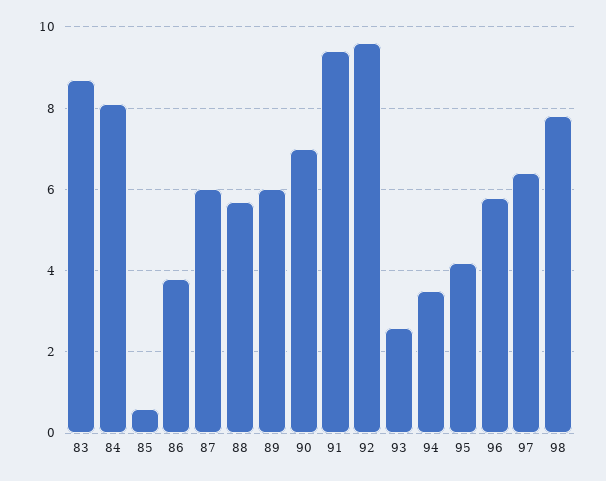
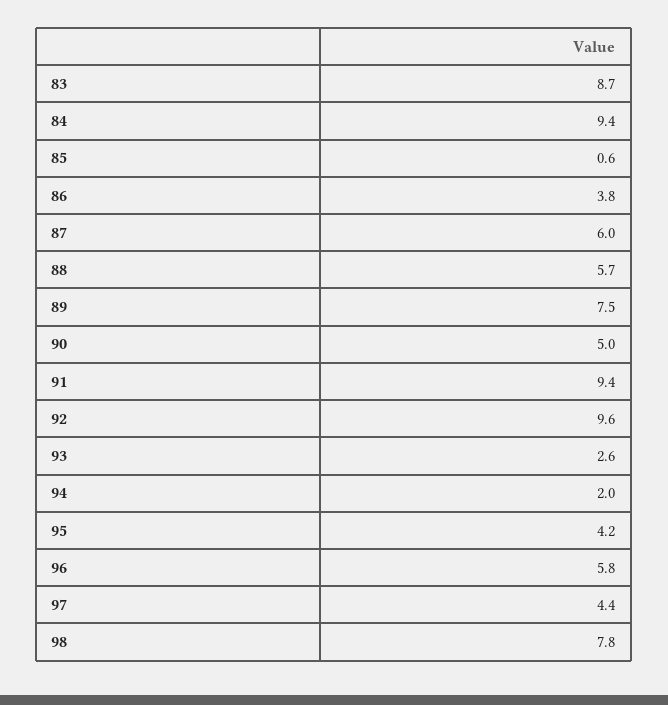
  {
    "83": 8.7,
-   "84": 8,
+   "84": 9.4,
    "85": 0.6,
    "86": 3.8,
    "87": 6,
    "88": 5.7,
-   "89": 6,
+   "89": 7.5,
-   "90": 7,
+   "90": 5,
    "91": 9.4,
    "92": 9.6,
    "93": 2.6,
-   "94": 3.5,
+   "94": 2,
    "95": 4.2,
    "96": 5.8,
-   "97": 6.5,
+   "97": 4.4,
    "98": 7.8
  }

